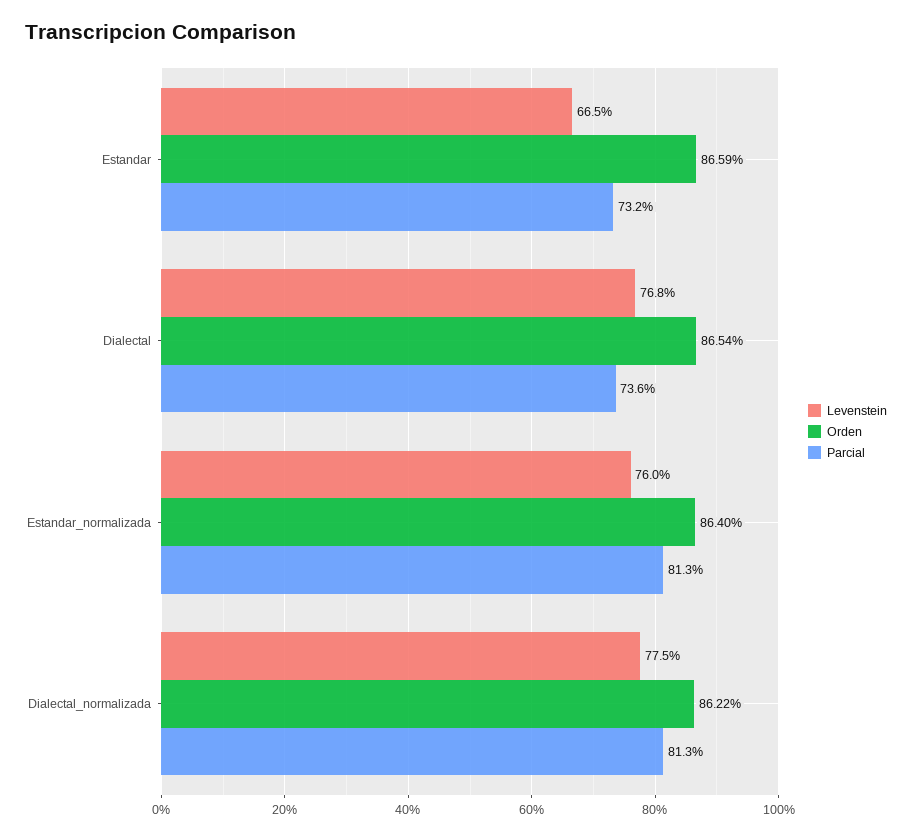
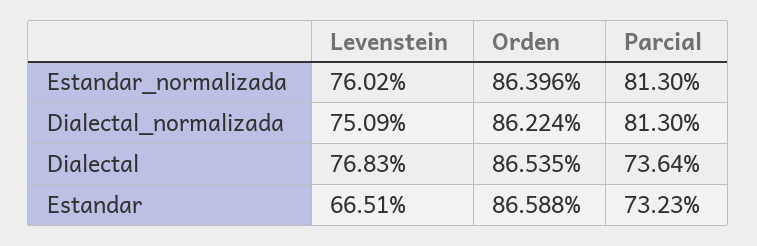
  {
    "Levenstein": {
      "Estandar": 66.51,
      "Dialectal": 76.83,
      "Estandar_normalizada": 76.02,
-     "Dialectal_normalizada": 77.5
+     "Dialectal_normalizada": 75.09
    },
    "Orden": {
      "Estandar": 86.588,
      "Dialectal": 86.535,
      "Estandar_normalizada": 86.396,
      "Dialectal_normalizada": 86.224
    },
    "Parcial": {
      "Estandar": 73.23,
      "Dialectal": 73.64,
      "Estandar_normalizada": 81.3,
      "Dialectal_normalizada": 81.3
    }
  }

